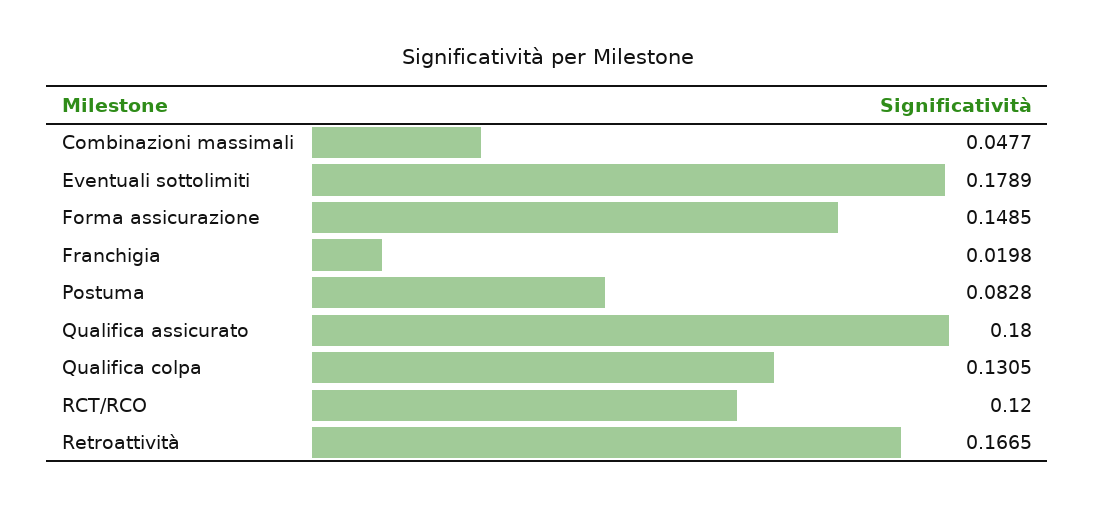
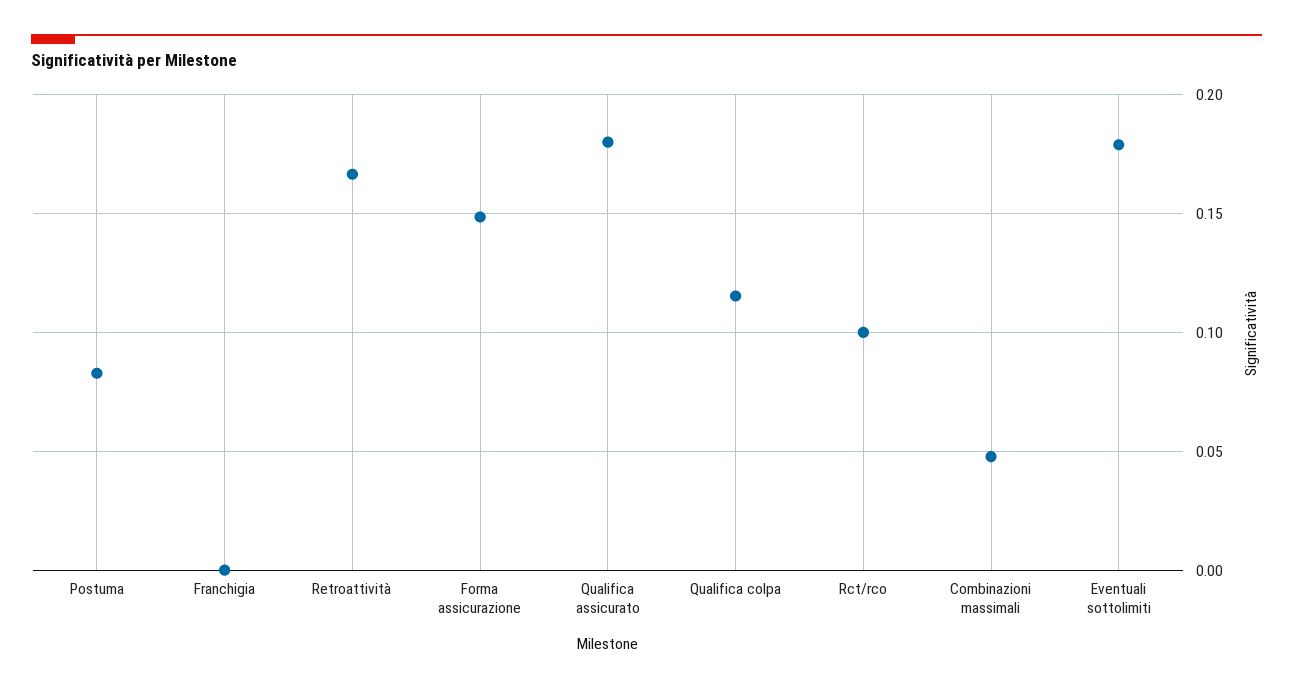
  {
    "Combinazioni massimali": 0.0477,
    "Eventuali sottolimiti": 0.1789,
    "Forma assicurazione": 0.1485,
-   "Franchigia": 0.0198,
+   "Franchigia": 0,
    "Postuma": 0.0828,
    "Qualifica assicurato": 0.18,
-   "Qualifica colpa": 0.1305,
+   "Qualifica colpa": 0.115,
-   "RCT/RCO": 0.12,
+   "RCT/RCO": 0.1,
    "Retroattività": 0.1665
  }

